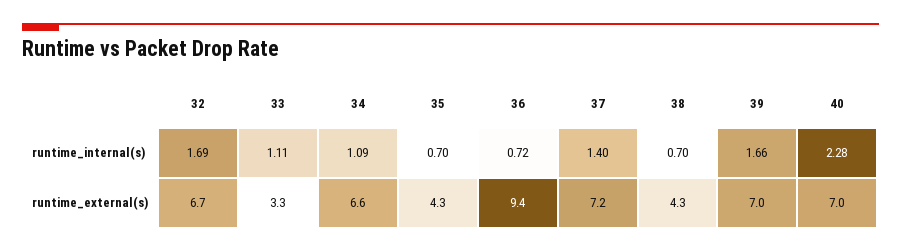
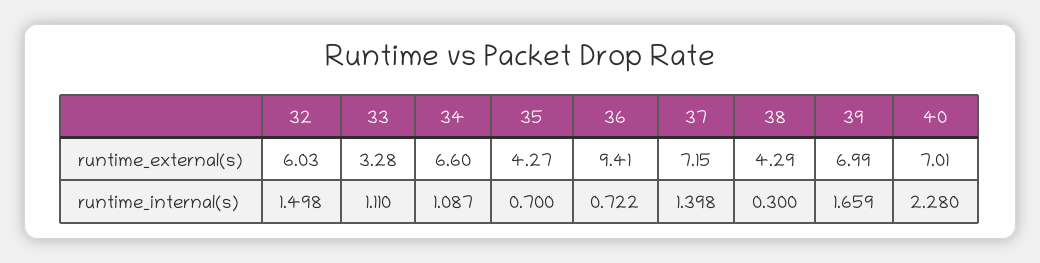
  {
    "32": {
-     "runtime_internal(s)": 1.69,
+     "runtime_internal(s)": 1.498,
-     "runtime_external(s)": 6.7
+     "runtime_external(s)": 6.03
    },
    "33": {
      "runtime_internal(s)": 1.11,
      "runtime_external(s)": 3.28
    },
    "34": {
      "runtime_internal(s)": 1.087,
      "runtime_external(s)": 6.6
    },
    "35": {
      "runtime_internal(s)": 0.7,
      "runtime_external(s)": 4.27
    },
    "36": {
      "runtime_internal(s)": 0.722,
      "runtime_external(s)": 9.41
    },
    "37": {
      "runtime_internal(s)": 1.398,
      "runtime_external(s)": 7.15
    },
    "38": {
-     "runtime_internal(s)": 0.7,
+     "runtime_internal(s)": 0.3,
      "runtime_external(s)": 4.29
    },
    "39": {
      "runtime_internal(s)": 1.659,
      "runtime_external(s)": 6.99
    },
    "40": {
      "runtime_internal(s)": 2.28,
      "runtime_external(s)": 7.01
    }
  }

